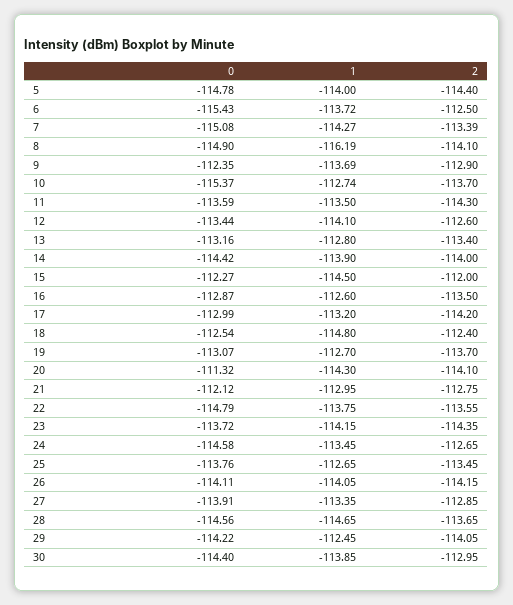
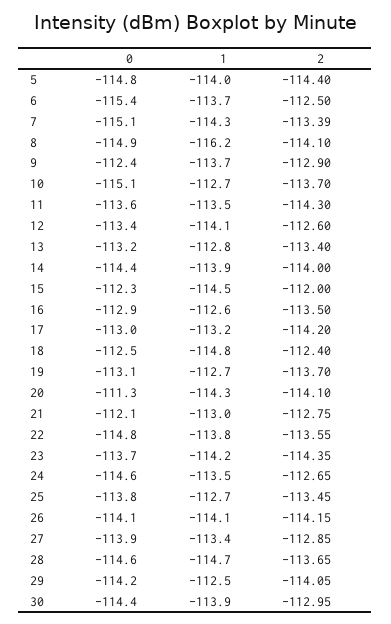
  {
    "0": {
      "5": -114.78,
      "6": -115.43,
      "7": -115.08,
      "8": -114.9,
      "9": -112.35,
-     "10": -115.37,
+     "10": -115.1,
      "11": -113.59,
      "12": -113.44,
      "13": -113.16,
      "14": -114.42,
      "15": -112.27,
      "16": -112.87,
      "17": -112.99,
      "18": -112.54,
      "19": -113.07,
      "20": -111.32,
      "21": -112.12,
      "22": -114.79,
      "23": -113.72,
      "24": -114.58,
      "25": -113.76,
      "26": -114.11,
      "27": -113.91,
      "28": -114.56,
      "29": -114.22,
      "30": -114.4
    },
    "1": {
      "5": -114,
      "6": -113.72,
      "7": -114.27,
      "8": -116.19,
      "9": -113.69,
      "10": -112.74,
      "11": -113.5,
      "12": -114.1,
      "13": -112.8,
      "14": -113.9,
      "15": -114.5,
      "16": -112.6,
      "17": -113.2,
      "18": -114.8,
      "19": -112.7,
      "20": -114.3,
      "21": -112.95,
      "22": -113.75,
      "23": -114.15,
      "24": -113.45,
      "25": -112.65,
      "26": -114.05,
      "27": -113.35,
      "28": -114.65,
      "29": -112.45,
      "30": -113.85
    },
    "2": {
      "5": -114.4,
      "6": -112.5,
      "7": -113.39,
      "8": -114.1,
      "9": -112.9,
      "10": -113.7,
      "11": -114.3,
      "12": -112.6,
      "13": -113.4,
      "14": -114,
      "15": -112,
      "16": -113.5,
      "17": -114.2,
      "18": -112.4,
      "19": -113.7,
      "20": -114.1,
      "21": -112.75,
      "22": -113.55,
      "23": -114.35,
      "24": -112.65,
      "25": -113.45,
      "26": -114.15,
      "27": -112.85,
      "28": -113.65,
      "29": -114.05,
      "30": -112.95
    }
  }

